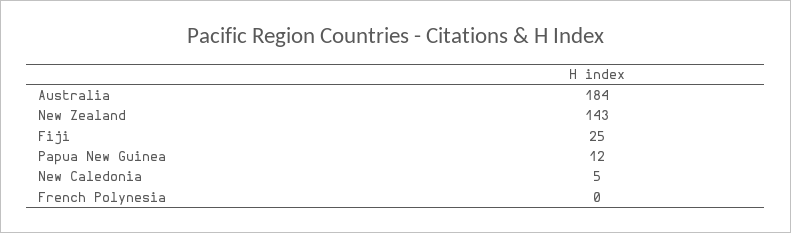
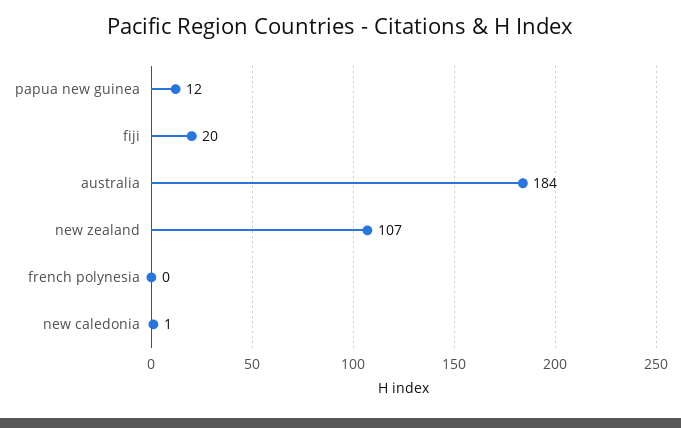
  {
    "Australia": 184,
-   "New Zealand": 143,
+   "New Zealand": 107,
-   "Fiji": 25,
+   "Fiji": 20,
    "Papua New Guinea": 12,
-   "New Caledonia": 5,
+   "New Caledonia": 1,
    "French Polynesia": 0
  }

